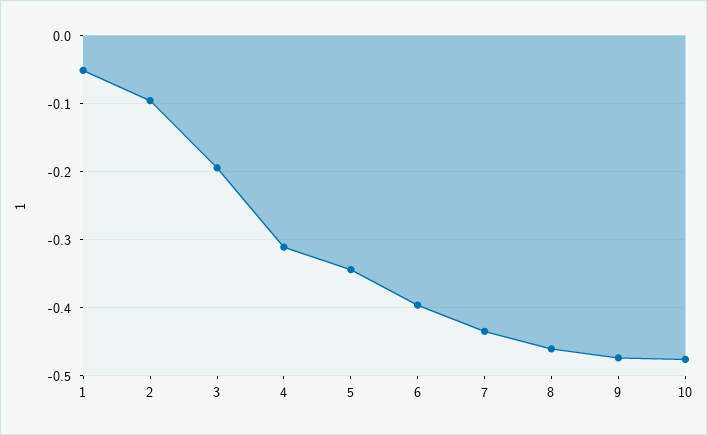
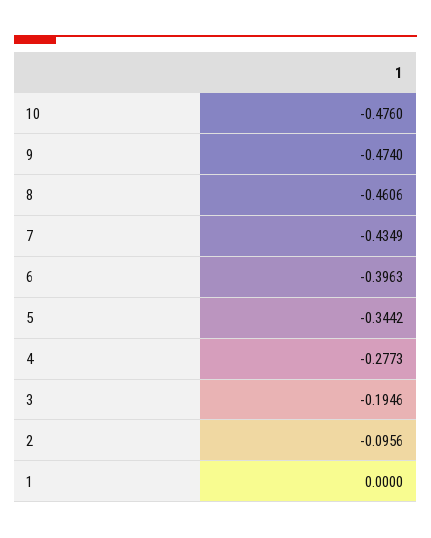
  {
-   "1": -0.05,
+   "1": 0,
    "2": -0.0956,
    "3": -0.1946,
-   "4": -0.31,
+   "4": -0.2773,
    "5": -0.3442,
    "6": -0.3963,
    "7": -0.4349,
    "8": -0.4606,
    "9": -0.474,
    "10": -0.476
  }

